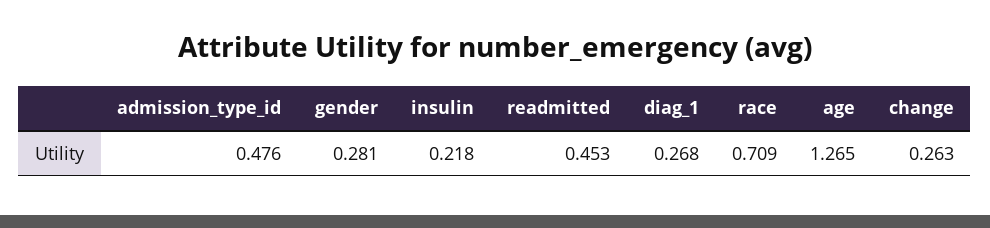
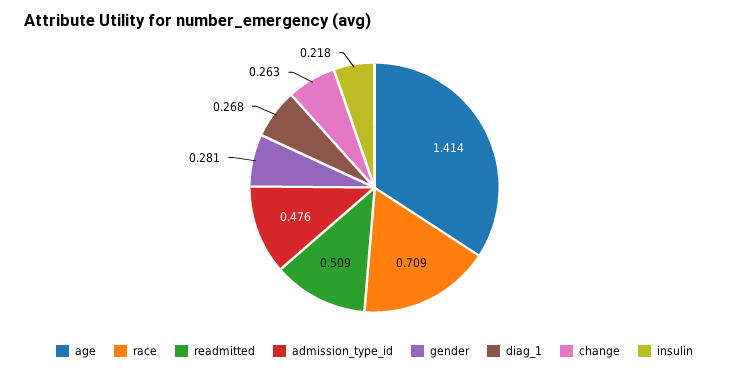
  {
    "admission_type_id": 0.476,
    "gender": 0.281,
    "insulin": 0.218,
-   "readmitted": 0.453,
+   "readmitted": 0.509,
    "diag_1": 0.268,
    "race": 0.709,
-   "age": 1.265,
+   "age": 1.414,
    "change": 0.263
  }

